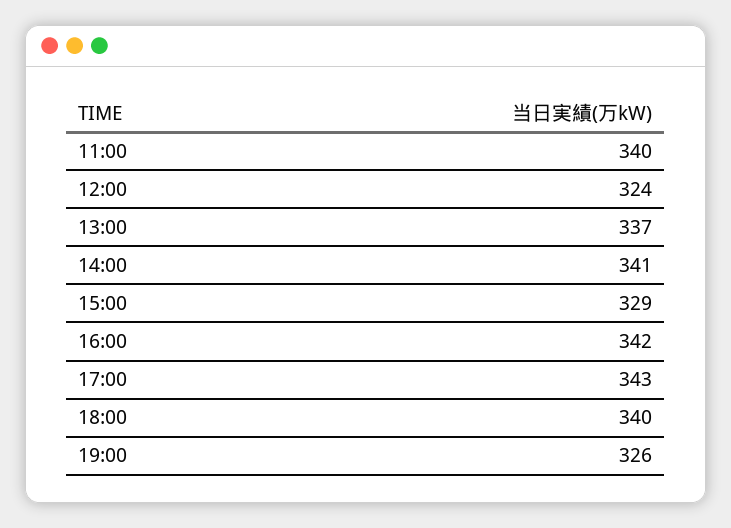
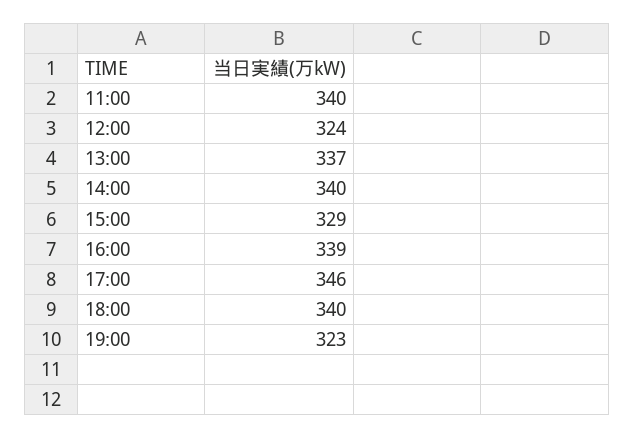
  {
    "11:00": 340,
    "12:00": 324,
    "13:00": 337,
-   "14:00": 341,
+   "14:00": 340,
    "15:00": 329,
-   "16:00": 342,
+   "16:00": 339,
-   "17:00": 343,
+   "17:00": 346,
    "18:00": 340,
-   "19:00": 326
+   "19:00": 323
  }

